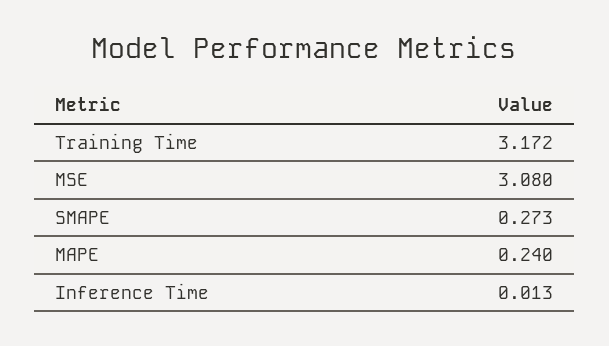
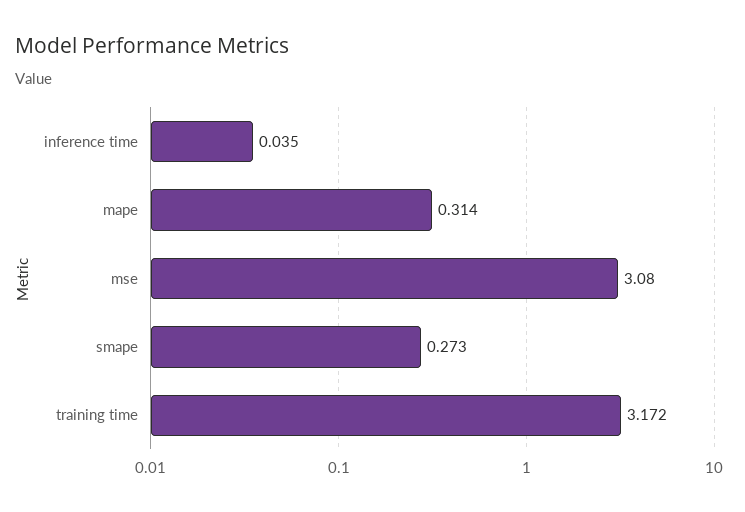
  {
    "Training Time": 3.172,
    "MSE": 3.08,
    "SMAPE": 0.273,
-   "MAPE": 0.24,
+   "MAPE": 0.314,
-   "Inference Time": 0.013
+   "Inference Time": 0.035
  }

